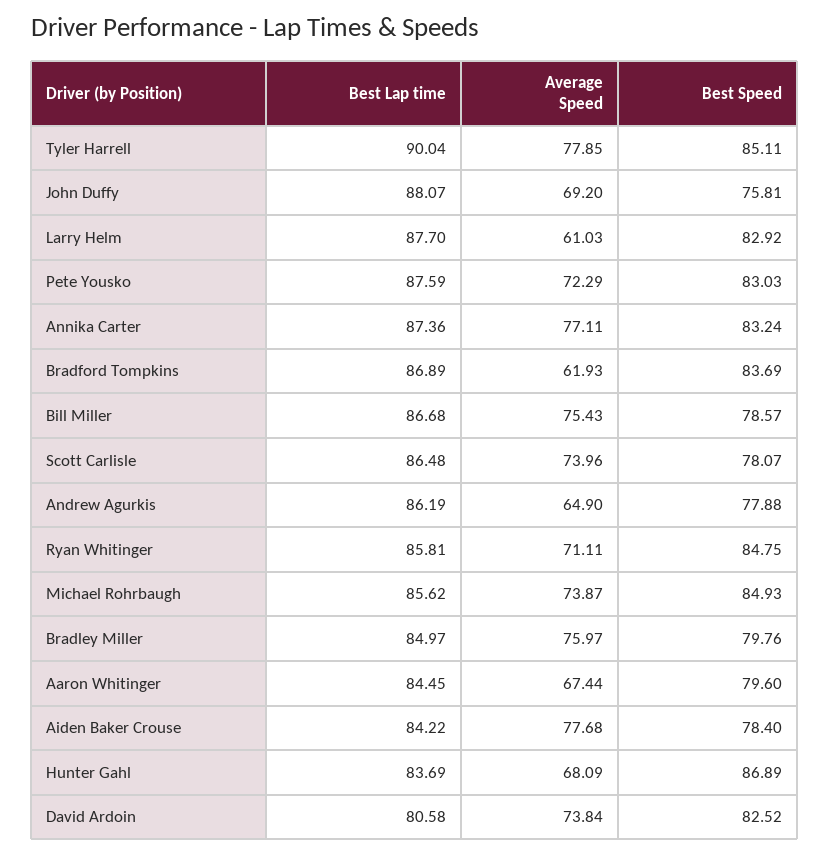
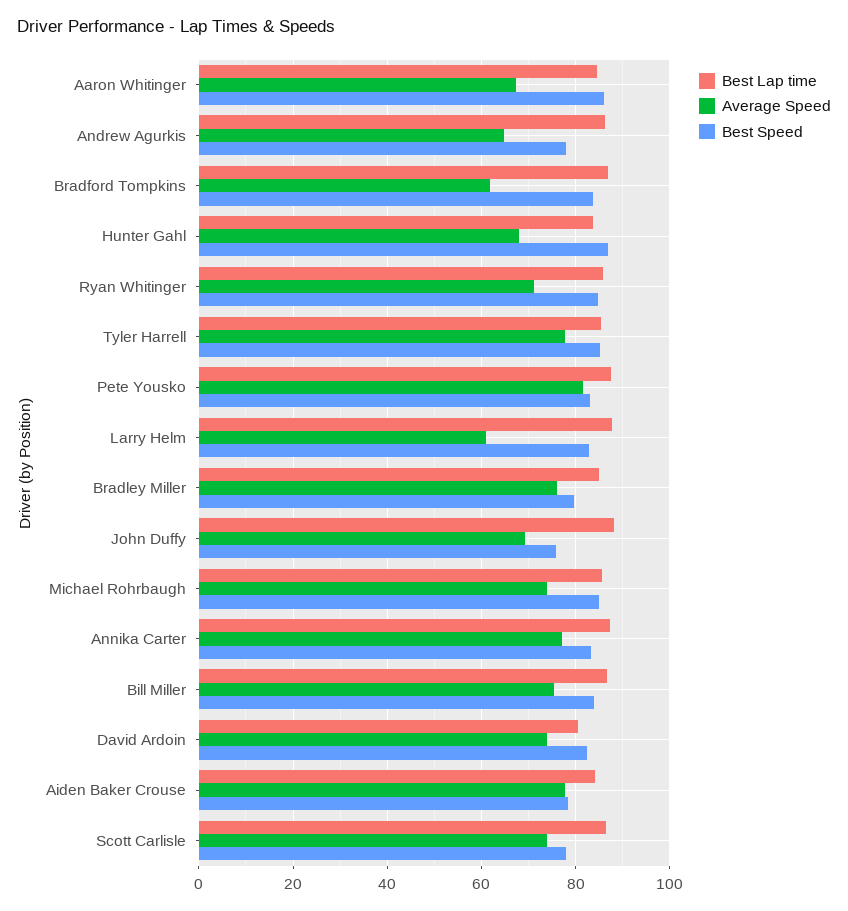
  {
    "Best Lap time": {
-     "Tyler Harrell": 90.04,
+     "Tyler Harrell": 86,
      "John Duffy": 88.07,
      "Larry Helm": 87.7,
      "Pete Yousko": 87.59,
      "Annika Carter": 87.36,
      "Bradford Tompkins": 86.89,
      "Bill Miller": 86.68,
      "Scott Carlisle": 86.48,
      "Andrew Agurkis": 86.19,
      "Ryan Whitinger": 85.81,
      "Michael Rohrbaugh": 85.62,
      "Bradley Miller": 84.97,
      "Aaron Whitinger": 84.45,
      "Aiden Baker Crouse": 84.22,
      "Hunter Gahl": 83.69,
      "David Ardoin": 80.58
    },
    "Average Speed": {
      "Tyler Harrell": 77.85,
      "John Duffy": 69.2,
      "Larry Helm": 61.03,
-     "Pete Yousko": 72.29,
+     "Pete Yousko": 82,
      "Annika Carter": 77.11,
      "Bradford Tompkins": 61.93,
      "Bill Miller": 75.43,
      "Scott Carlisle": 73.96,
      "Andrew Agurkis": 64.9,
      "Ryan Whitinger": 71.11,
      "Michael Rohrbaugh": 73.87,
      "Bradley Miller": 75.97,
      "Aaron Whitinger": 67.44,
      "Aiden Baker Crouse": 77.68,
      "Hunter Gahl": 68.09,
      "David Ardoin": 73.84
    },
    "Best Speed": {
      "Tyler Harrell": 85.11,
      "John Duffy": 75.81,
      "Larry Helm": 82.92,
      "Pete Yousko": 83.03,
      "Annika Carter": 83.24,
      "Bradford Tompkins": 83.69,
-     "Bill Miller": 78.57,
+     "Bill Miller": 84,
      "Scott Carlisle": 78.07,
      "Andrew Agurkis": 77.88,
      "Ryan Whitinger": 84.75,
      "Michael Rohrbaugh": 84.93,
      "Bradley Miller": 79.76,
-     "Aaron Whitinger": 79.6,
+     "Aaron Whitinger": 86,
      "Aiden Baker Crouse": 78.4,
      "Hunter Gahl": 86.89,
      "David Ardoin": 82.52
    }
  }

